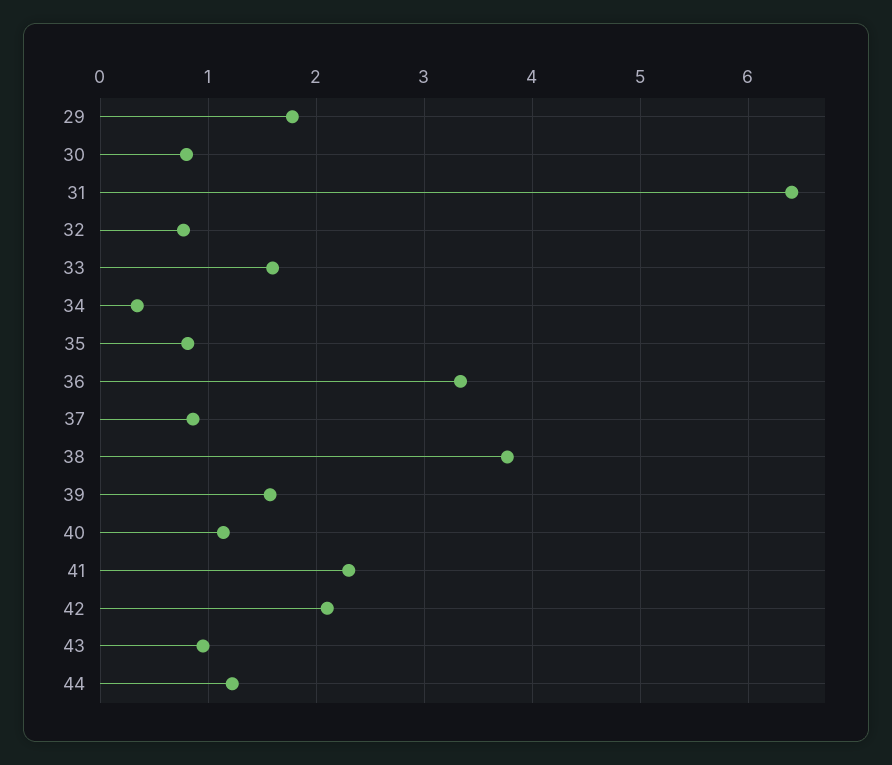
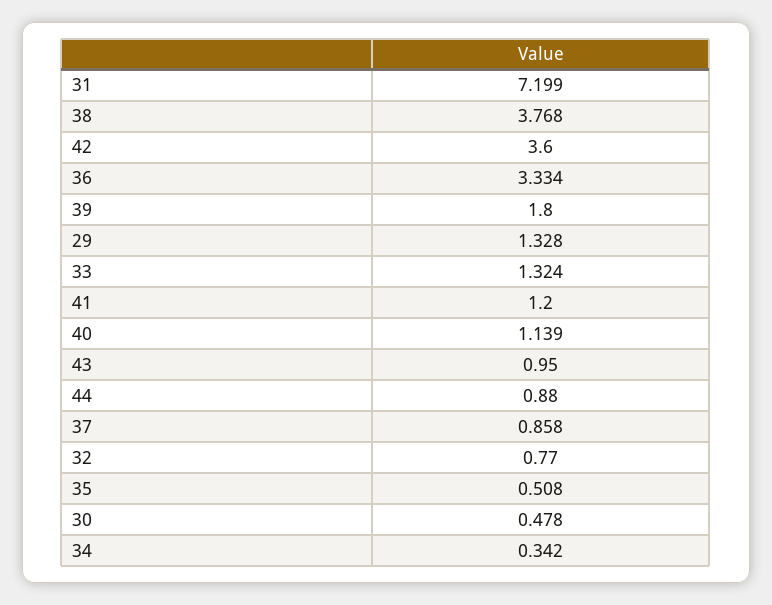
  {
-   "29": 1.8,
+   "29": 1.328,
-   "30": 0.8,
+   "30": 0.478,
-   "31": 6.4,
+   "31": 7.199,
    "32": 0.77,
-   "33": 1.6,
+   "33": 1.324,
    "34": 0.342,
-   "35": 0.8,
+   "35": 0.508,
    "36": 3.334,
    "37": 0.858,
    "38": 3.768,
-   "39": 1.6,
+   "39": 1.8,
    "40": 1.139,
-   "41": 2.3,
+   "41": 1.2,
-   "42": 2.1,
+   "42": 3.6,
    "43": 0.95,
-   "44": 1.2
+   "44": 0.88
  }

